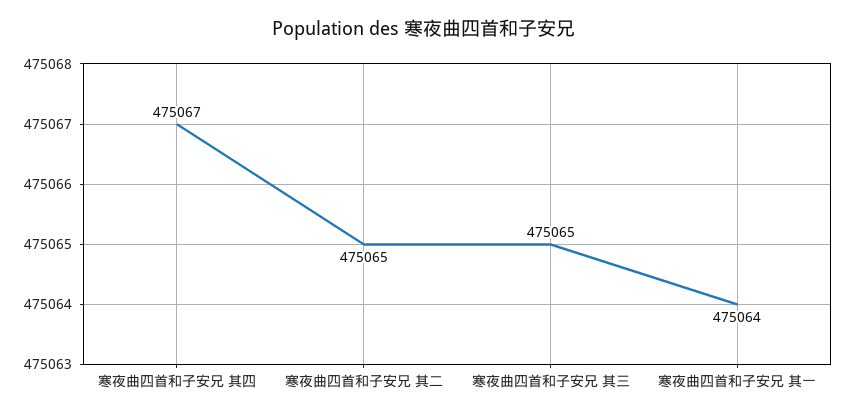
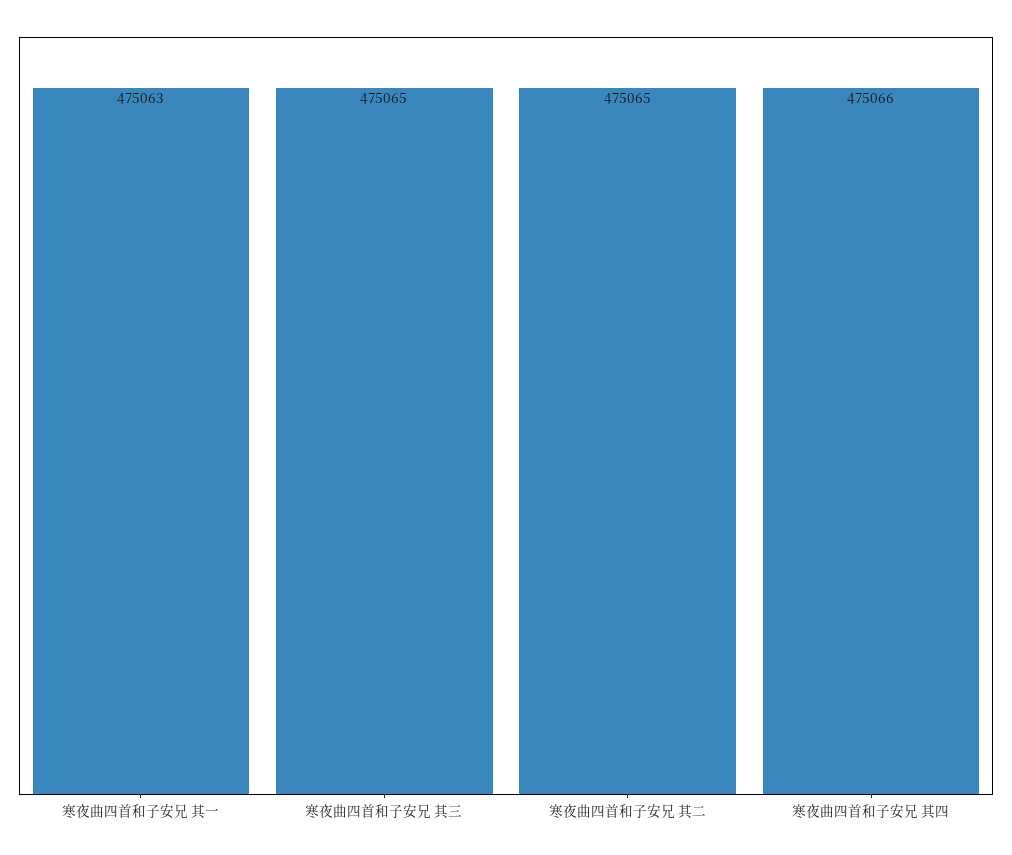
  {
-   "寒夜曲四首和子安兄 其四": 475067,
+   "寒夜曲四首和子安兄 其四": 475066,
    "寒夜曲四首和子安兄 其二": 475065,
    "寒夜曲四首和子安兄 其三": 475065,
-   "寒夜曲四首和子安兄 其一": 475064
+   "寒夜曲四首和子安兄 其一": 475063
  }

